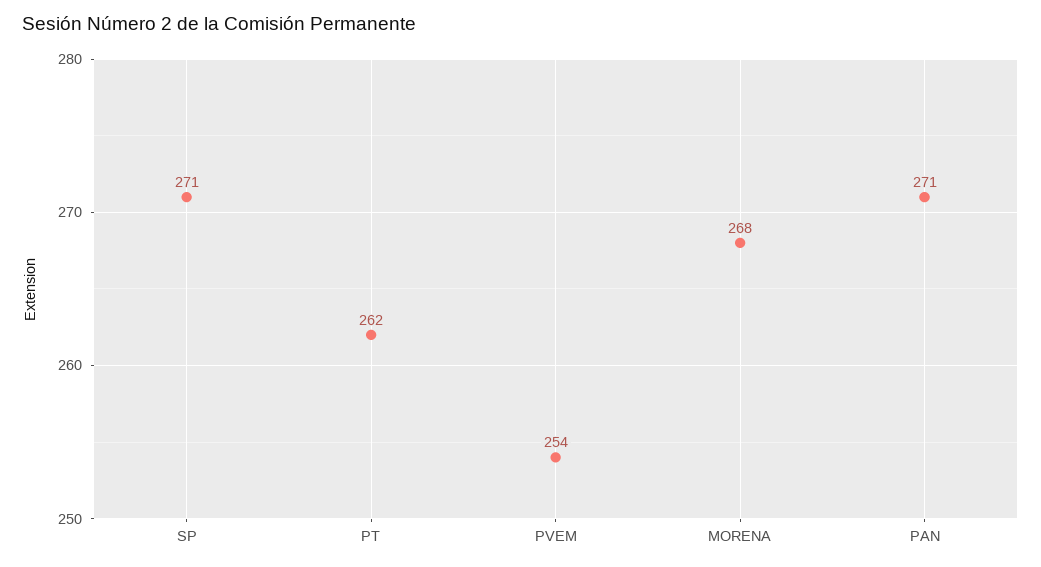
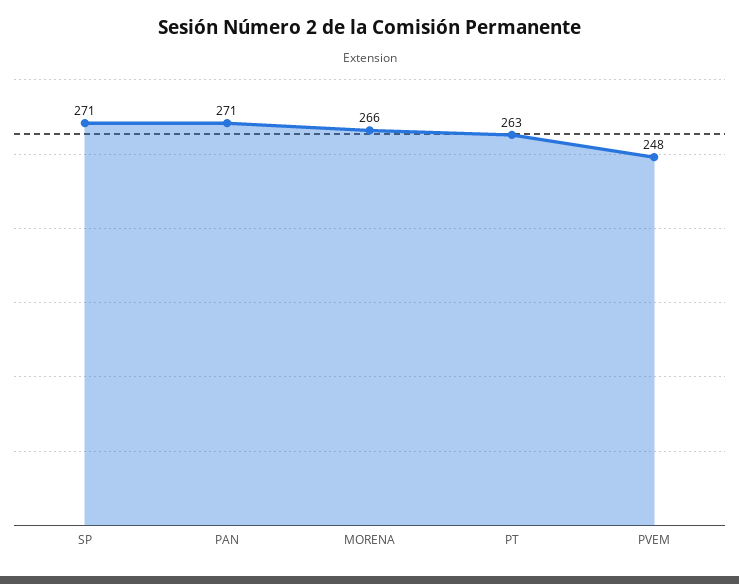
  {
    "SP": 271,
-   "PT": 262,
+   "PT": 263,
-   "PVEM": 254,
+   "PVEM": 248,
-   "MORENA": 268,
+   "MORENA": 266,
    "PAN": 271
  }

